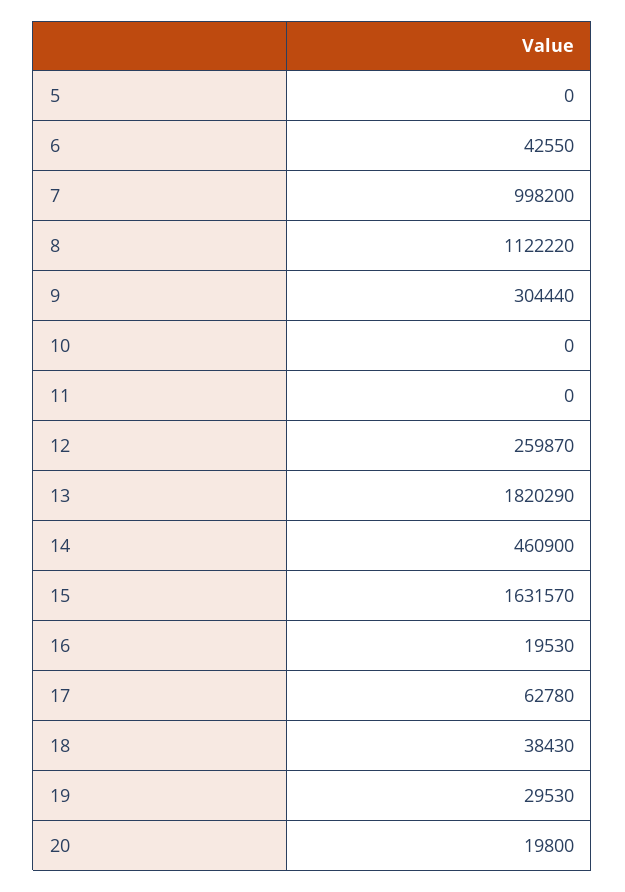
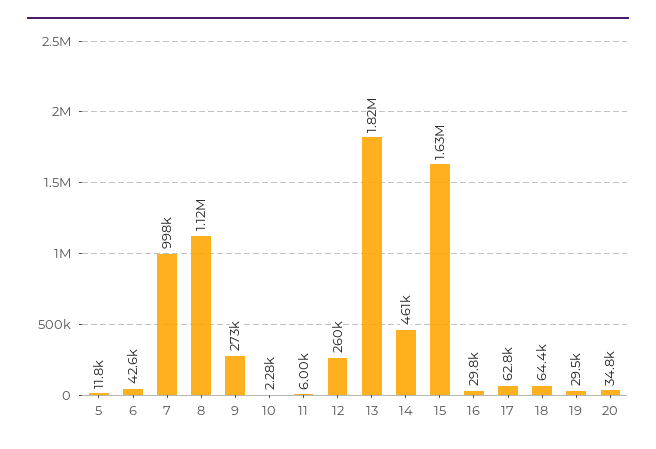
  {
-   "5": 0,
+   "5": 11800,
    "6": 42550,
    "7": 998200,
    "8": 1122220,
-   "9": 304440,
+   "9": 273000,
-   "10": 0,
+   "10": 2280,
-   "11": 0,
+   "11": 6000,
    "12": 259870,
    "13": 1820290,
    "14": 460900,
    "15": 1631570,
-   "16": 19530,
+   "16": 29800,
    "17": 62780,
-   "18": 38430,
+   "18": 64400,
    "19": 29530,
-   "20": 19800
+   "20": 34800
  }

